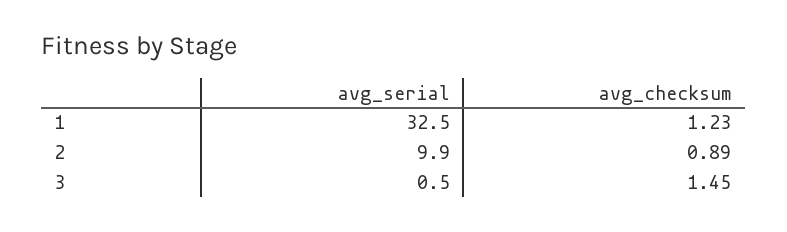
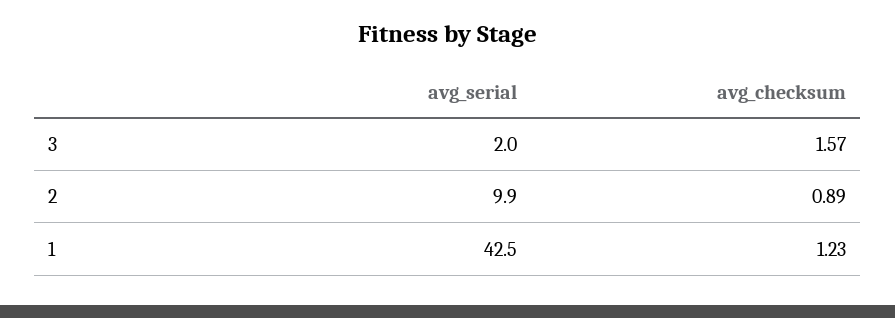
  {
    "avg_serial": {
-     "1": 32.5,
+     "1": 42.5,
      "2": 9.9,
-     "3": 0.5
+     "3": 2
    },
    "avg_checksum": {
      "1": 1.23,
      "2": 0.89,
-     "3": 1.45
+     "3": 1.57
    }
  }

